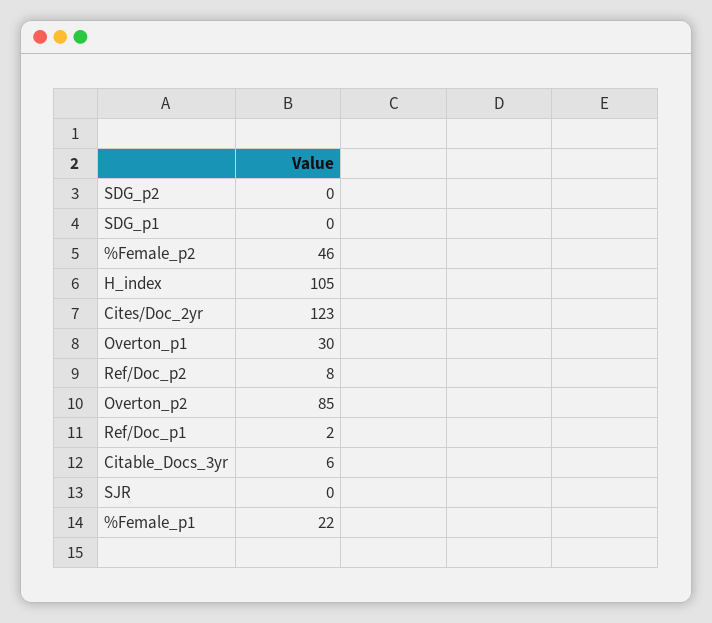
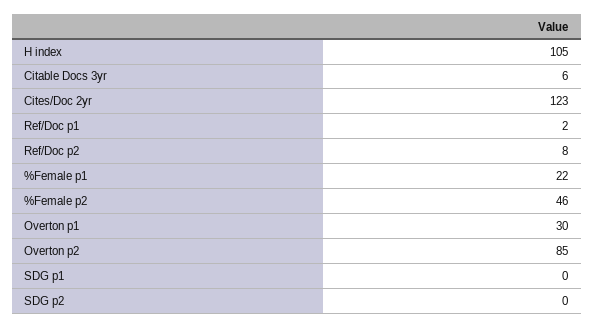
  {
    "SDG_p2": 0,
    "SDG_p1": 0,
    "%Female_p2": 46,
    "H_index": 105,
    "Cites/Doc_2yr": 123,
    "Overton_p1": 30,
    "Ref/Doc_p2": 8,
    "Overton_p2": 85,
    "Ref/Doc_p1": 2,
    "Citable_Docs_3yr": 6,
-   "SJR": 0,
    "%Female_p1": 22
  }

